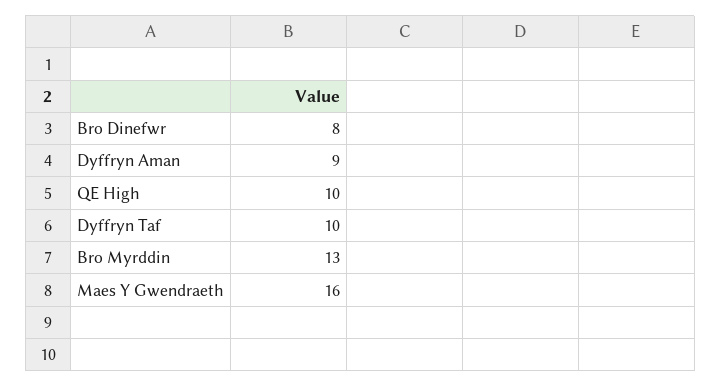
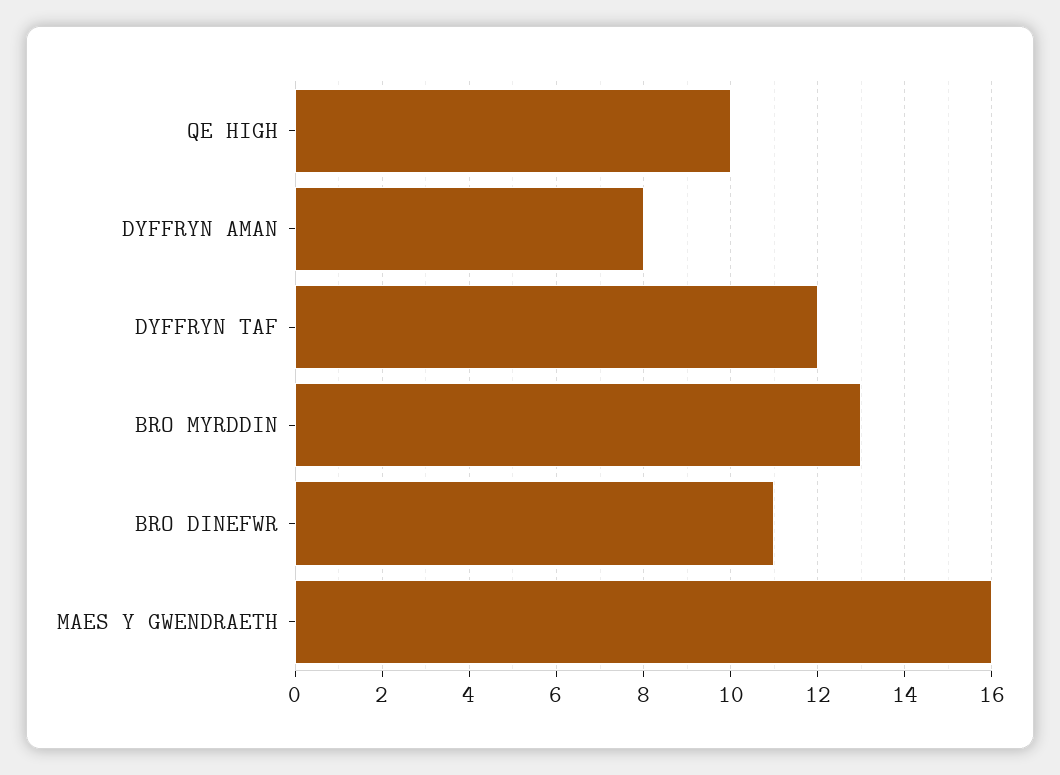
  {
-   "Bro Dinefwr": 8,
+   "Bro Dinefwr": 11,
-   "Dyffryn Aman": 9,
+   "Dyffryn Aman": 8,
    "QE High": 10,
-   "Dyffryn Taf": 10,
+   "Dyffryn Taf": 12,
    "Bro Myrddin": 13,
    "Maes Y Gwendraeth": 16
  }

